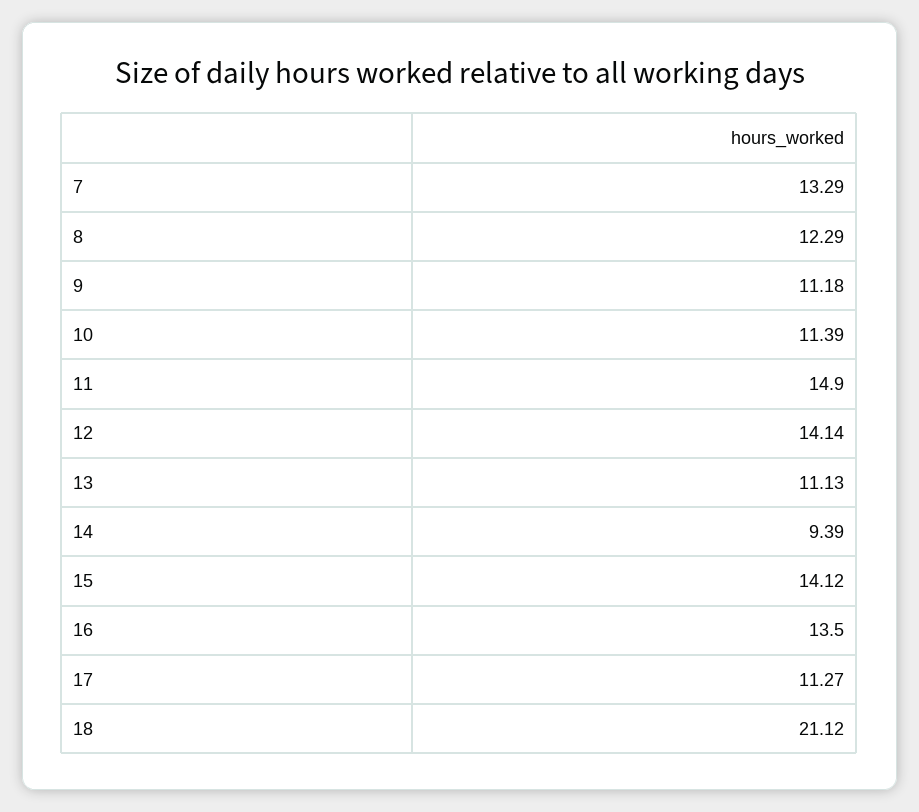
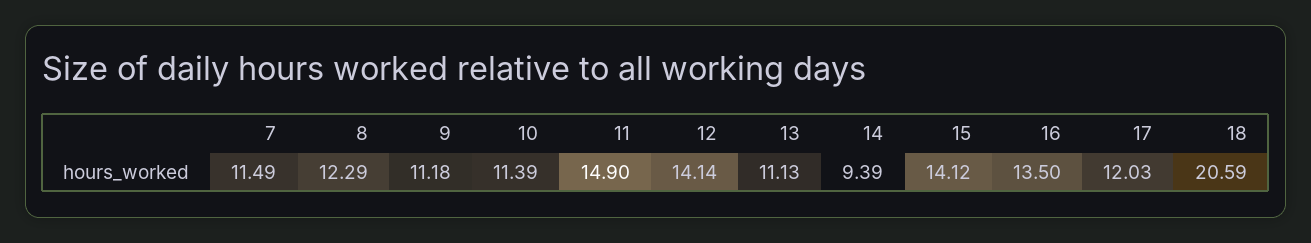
  {
-   "7": 13.29,
+   "7": 11.49,
    "8": 12.29,
    "9": 11.18,
    "10": 11.39,
    "11": 14.9,
    "12": 14.14,
    "13": 11.13,
    "14": 9.39,
    "15": 14.12,
    "16": 13.5,
-   "17": 11.27,
+   "17": 12.03,
-   "18": 21.12
+   "18": 20.59
  }

